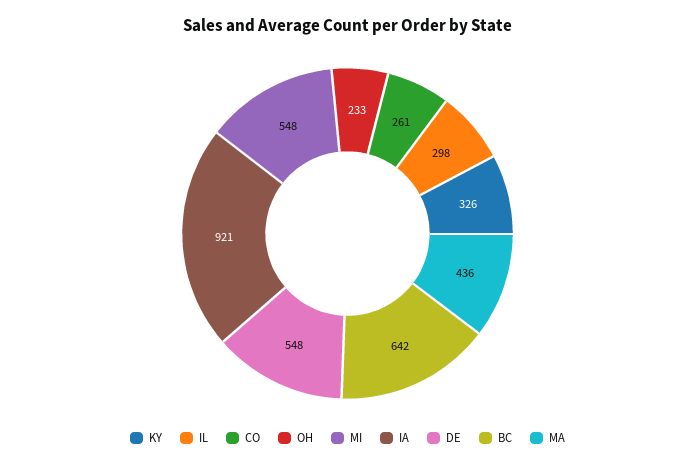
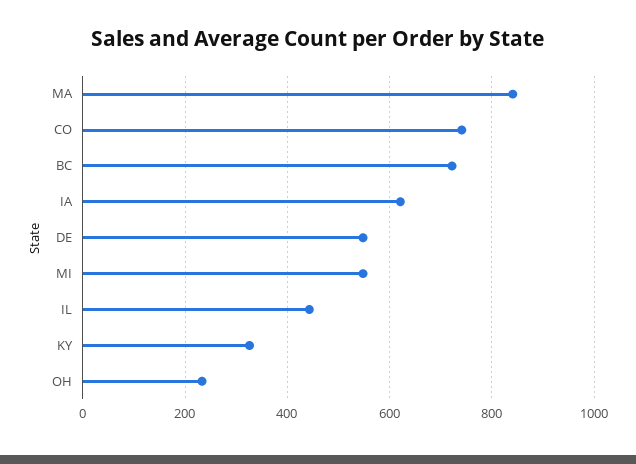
  {
    "KY": 326,
-   "IL": 298,
+   "IL": 440,
-   "CO": 261,
+   "CO": 740,
    "OH": 233,
    "MI": 548,
-   "IA": 921,
+   "IA": 620,
    "DE": 548,
-   "BC": 642,
+   "BC": 720,
-   "MA": 436
+   "MA": 840
  }

